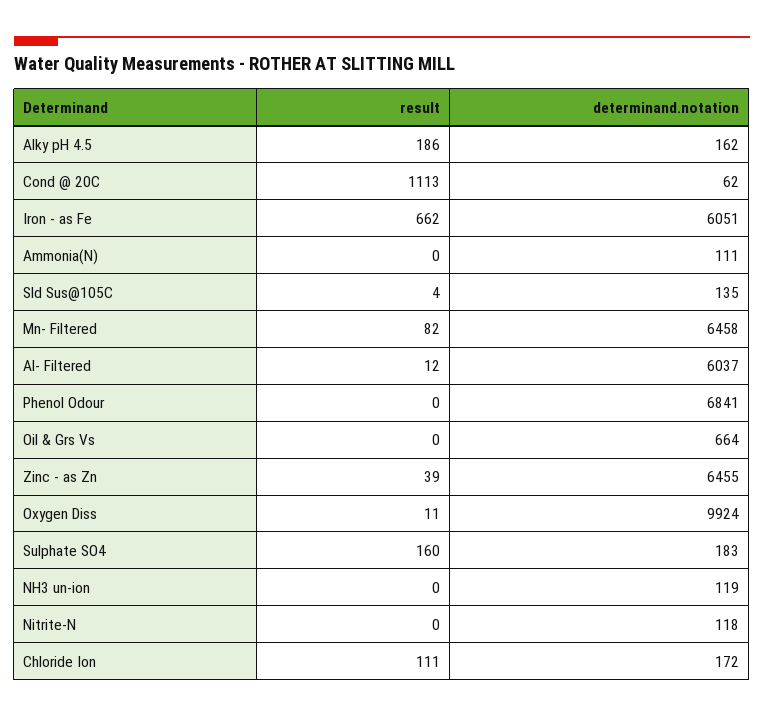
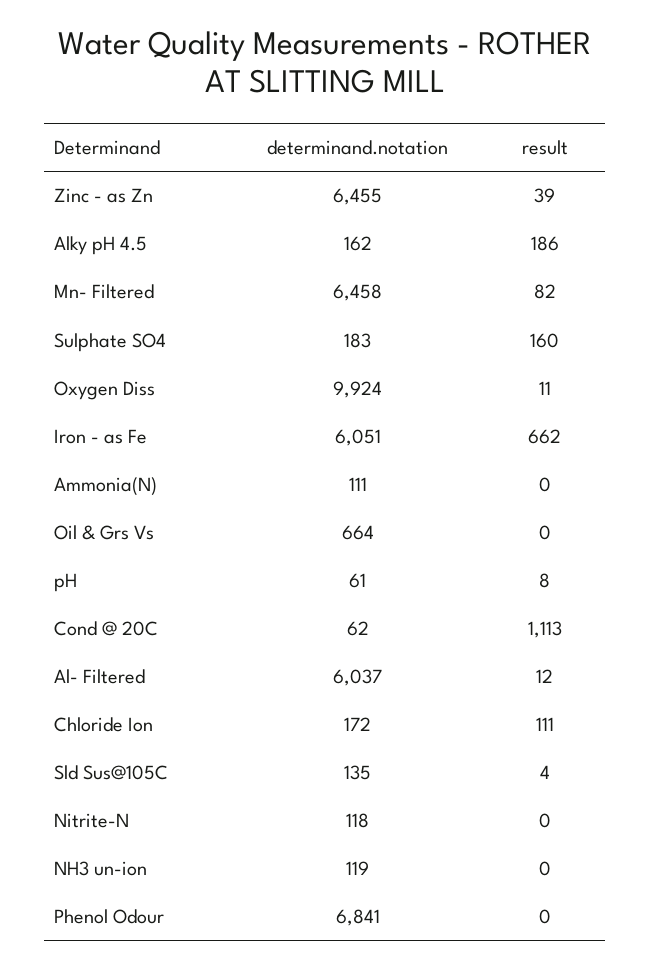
  {
    "result": {
      "Alky pH 4.5": 186,
      "Cond @ 20C": 1113,
      "Iron - as Fe": 662,
      "Ammonia(N)": 0,
      "Sld Sus@105C": 4,
      "Mn- Filtered": 82,
      "Al- Filtered": 12,
      "Phenol Odour": 0,
      "Oil & Grs Vs": 0,
      "Zinc - as Zn": 39,
      "Oxygen Diss": 11,
      "Sulphate SO4": 160,
      "NH3 un-ion": 0,
      "Nitrite-N": 0,
-     "Chloride Ion": 111
+     "Chloride Ion": 111,
+     "pH": 8
    },
    "determinand.notation": {
      "Alky pH 4.5": 162,
      "Cond @ 20C": 62,
      "Iron - as Fe": 6051,
      "Ammonia(N)": 111,
      "Sld Sus@105C": 135,
      "Mn- Filtered": 6458,
      "Al- Filtered": 6037,
      "Phenol Odour": 6841,
      "Oil & Grs Vs": 664,
      "Zinc - as Zn": 6455,
      "Oxygen Diss": 9924,
      "Sulphate SO4": 183,
      "NH3 un-ion": 119,
      "Nitrite-N": 118,
-     "Chloride Ion": 172
+     "Chloride Ion": 172,
+     "pH": 61
    }
  }

